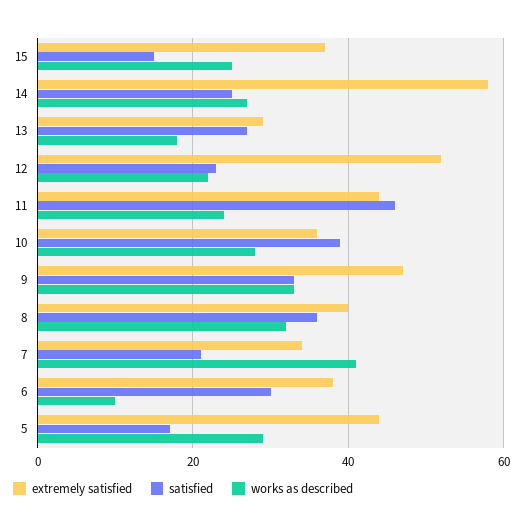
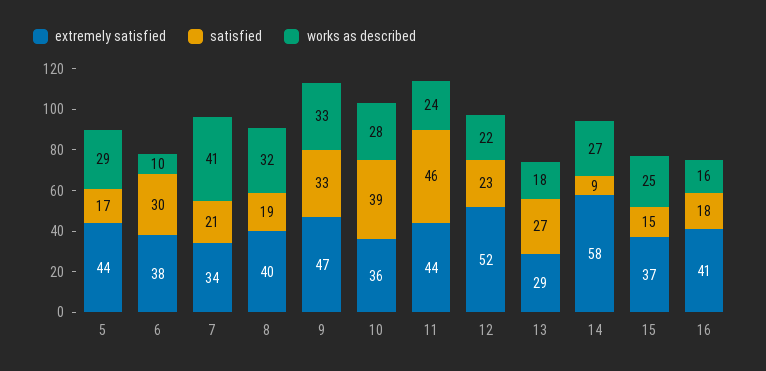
  {
    "extremely satisfied": {
      "15": 37,
      "14": 58,
      "13": 29,
      "12": 52,
      "11": 44,
      "10": 36,
      "9": 47,
      "8": 40,
      "7": 34,
      "6": 38,
-     "5": 44
+     "5": 44,
+     "16": 41
    },
    "satisfied": {
      "15": 15,
-     "14": 25,
+     "14": 9,
      "13": 27,
      "12": 23,
      "11": 46,
      "10": 39,
      "9": 33,
-     "8": 35,
+     "8": 19,
      "7": 21,
      "6": 30,
-     "5": 17
+     "5": 17,
+     "16": 18
    },
    "works as described": {
      "15": 25,
      "14": 27,
      "13": 18,
      "12": 22,
      "11": 24,
      "10": 28,
      "9": 33,
      "8": 32,
      "7": 41,
      "6": 10,
-     "5": 29
+     "5": 29,
+     "16": 16
    }
  }

